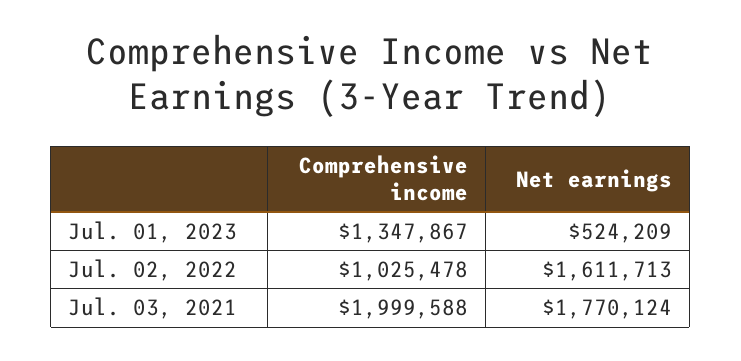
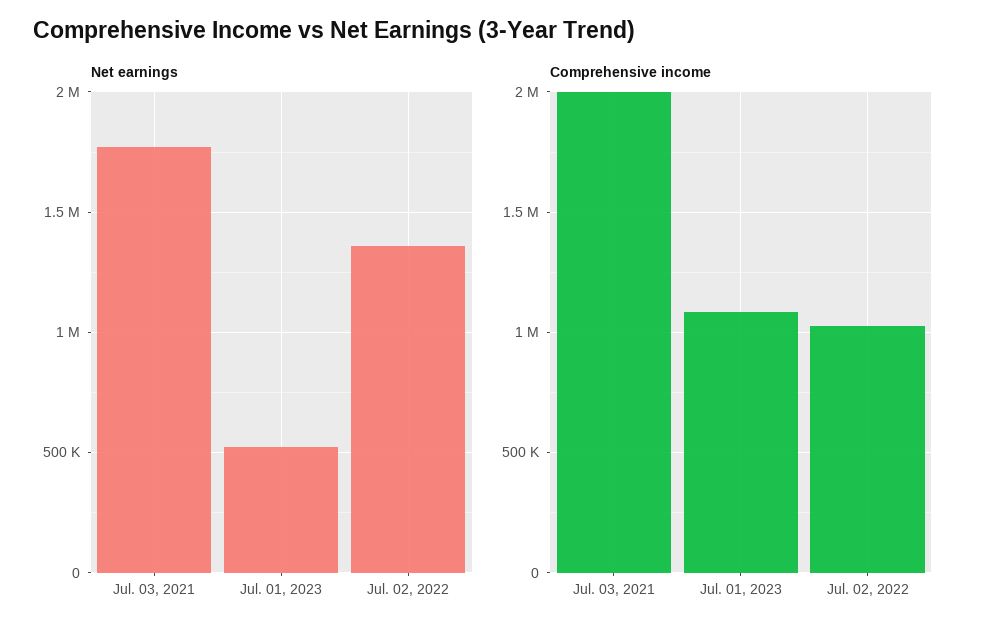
  {
    "Comprehensive income": {
-     "Jul. 01, 2023": 1347867,
+     "Jul. 01, 2023": 1100000,
      "Jul. 02, 2022": 1025478,
      "Jul. 03, 2021": 1999588
    },
    "Net earnings": {
      "Jul. 01, 2023": 524209,
-     "Jul. 02, 2022": 1611713,
+     "Jul. 02, 2022": 1350000,
      "Jul. 03, 2021": 1770124
    }
  }

